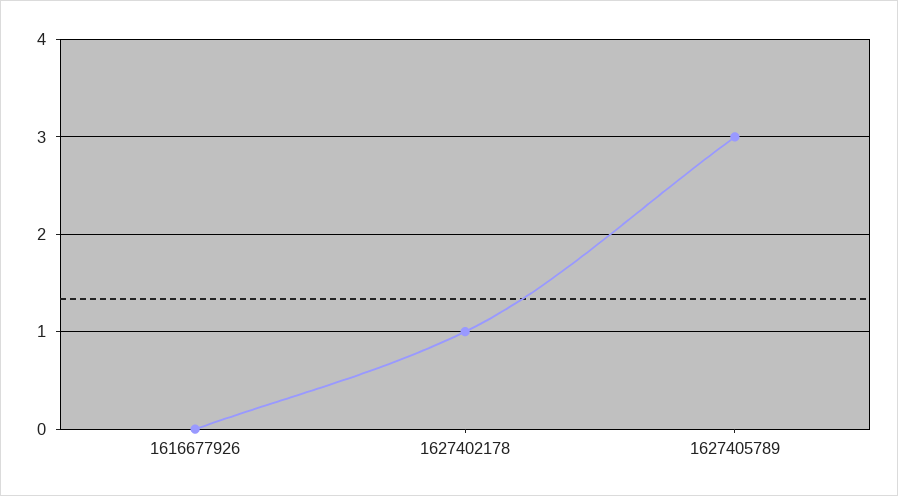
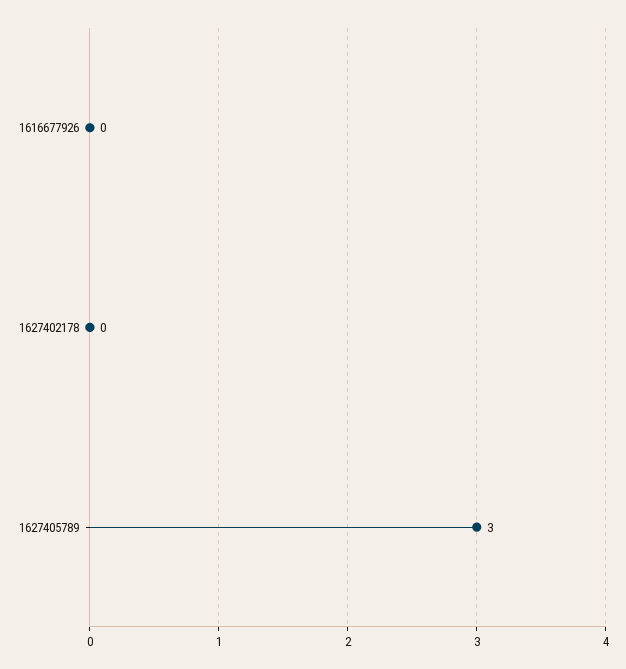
  {
    "1616677926": 0,
-   "1627402178": 1,
+   "1627402178": 0,
    "1627405789": 3
  }

